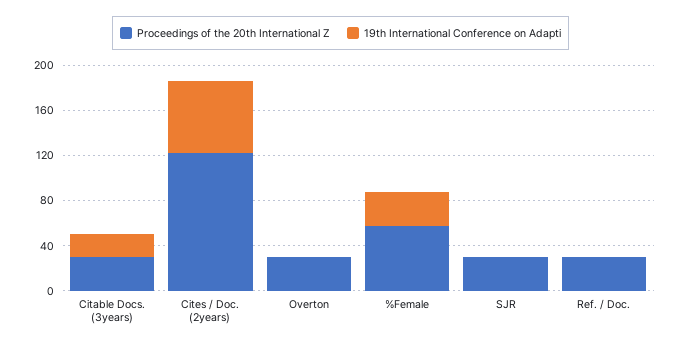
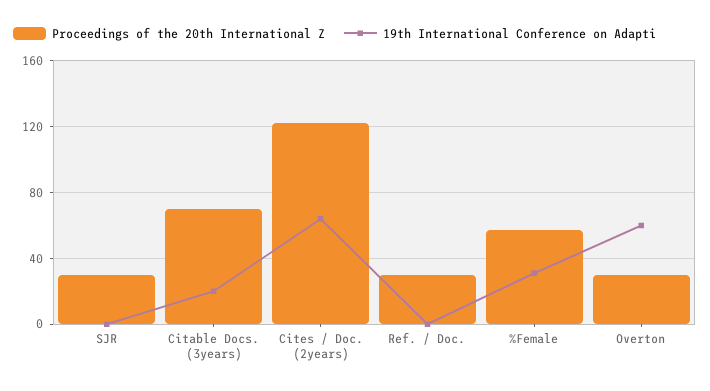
  {
    "Proceedings of the 20th International Z": {
-     "Citable Docs. (3years)": 30,
+     "Citable Docs. (3years)": 70,
      "Cites / Doc. (2years)": 120,
      "Overton": 30,
      "%Female": 55,
      "SJR": 30,
      "Ref. / Doc.": 30
    },
    "19th International Conference on Adapti": {
      "Citable Docs. (3years)": 20,
      "Cites / Doc. (2years)": 65,
-     "Overton": 0,
+     "Overton": 60,
      "%Female": 30,
      "SJR": 0,
      "Ref. / Doc.": 0
    }
  }

